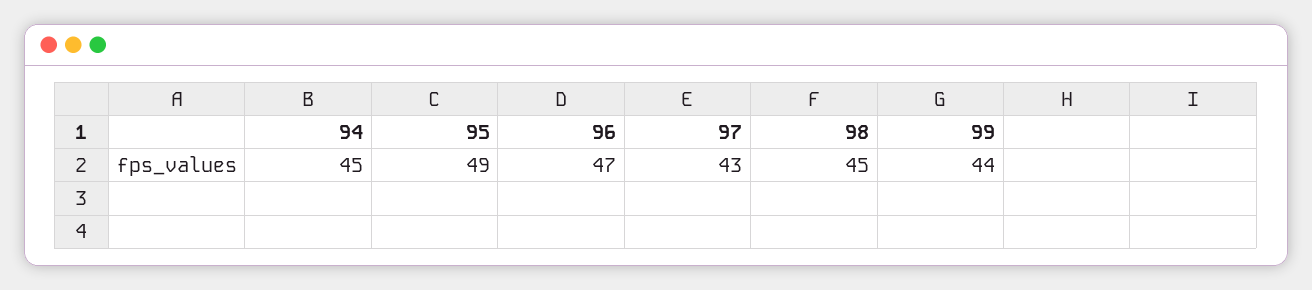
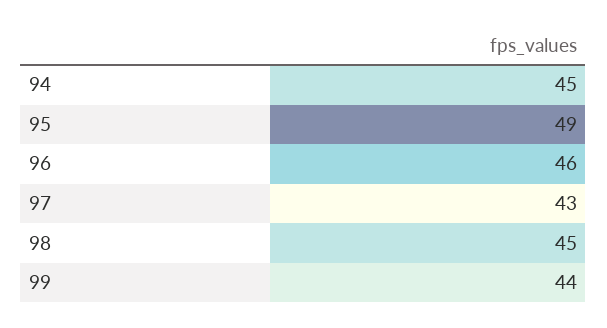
  {
    "94": 45,
    "95": 49,
-   "96": 47,
+   "96": 46,
    "97": 43,
    "98": 45,
    "99": 44
  }

